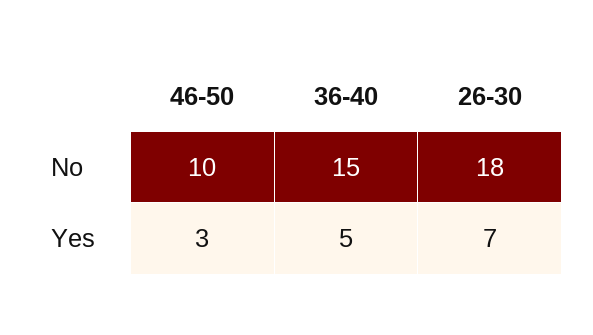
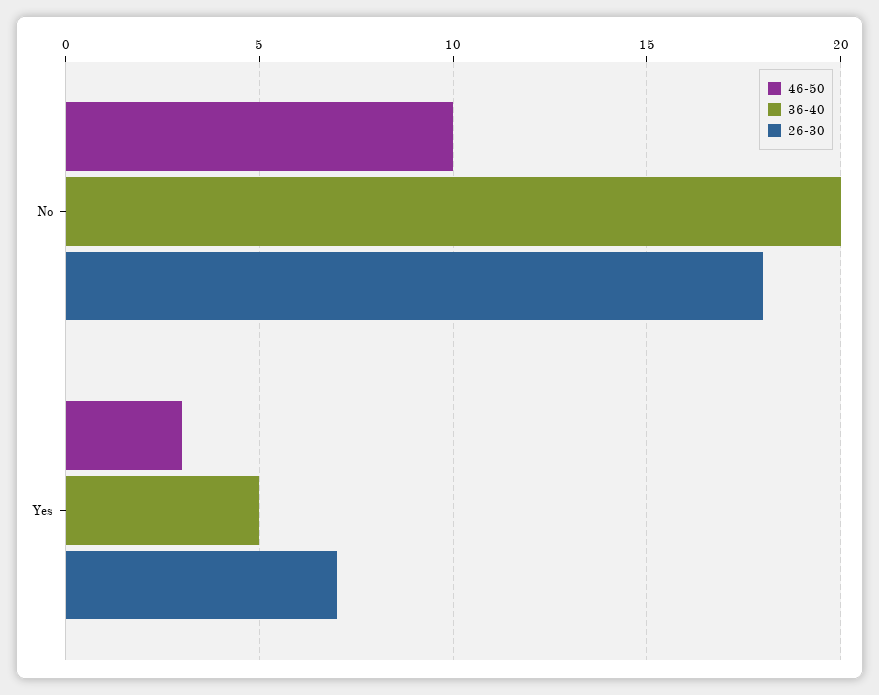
  {
    "46-50": {
      "No": 10,
      "Yes": 3
    },
    "36-40": {
-     "No": 15,
+     "No": 20,
      "Yes": 5
    },
    "26-30": {
      "No": 18,
      "Yes": 7
    }
  }

